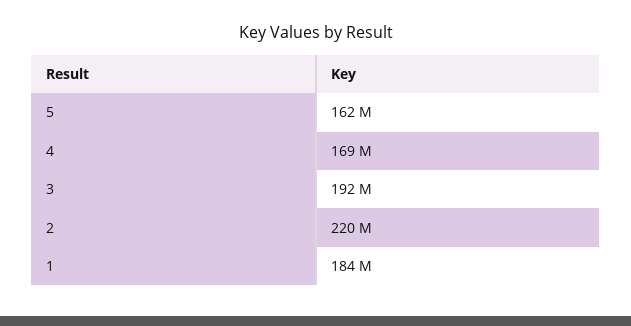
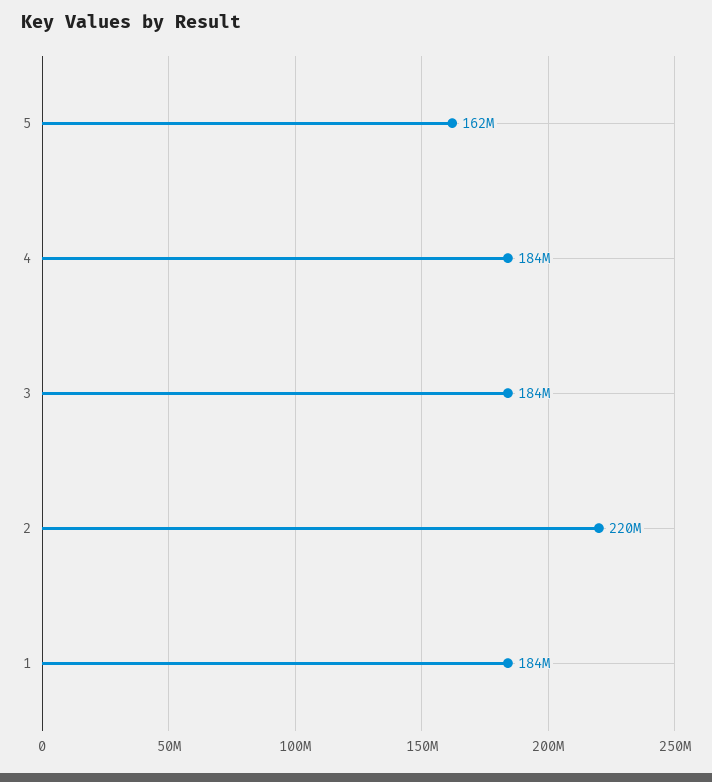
  {
    "5": 162000000,
-   "4": 169000000,
+   "4": 184000000,
-   "3": 192000000,
+   "3": 184000000,
    "2": 220000000,
    "1": 184000000
  }

